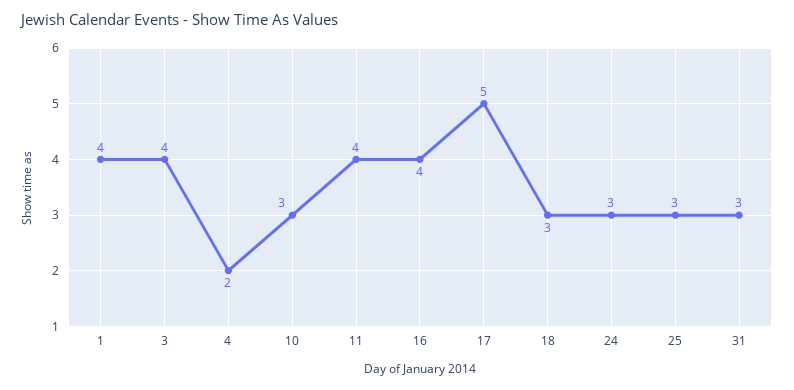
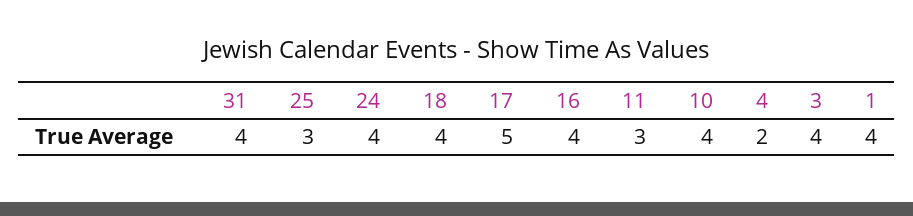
  {
    "1": 4,
    "3": 4,
    "4": 2,
-   "10": 3,
+   "10": 4,
-   "11": 4,
+   "11": 3,
    "16": 4,
    "17": 5,
-   "18": 3,
+   "18": 4,
-   "24": 3,
+   "24": 4,
    "25": 3,
-   "31": 3
+   "31": 4
  }

